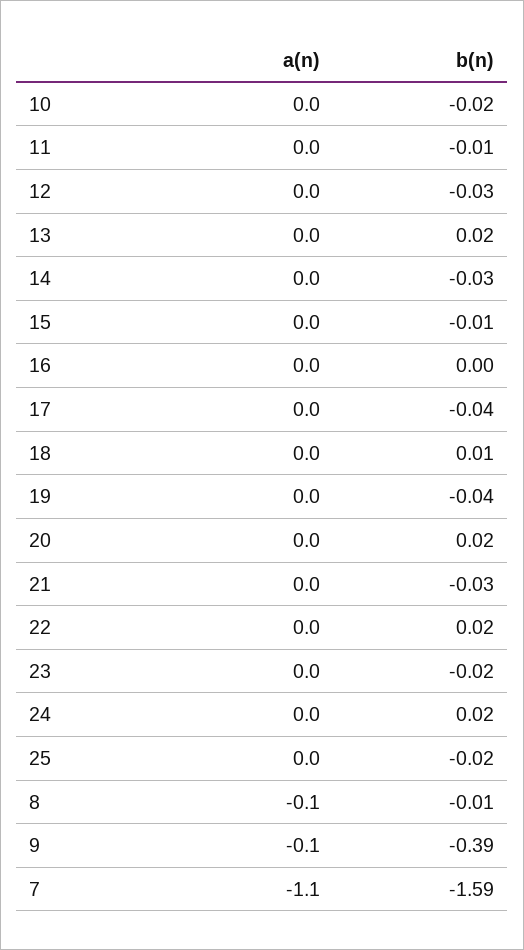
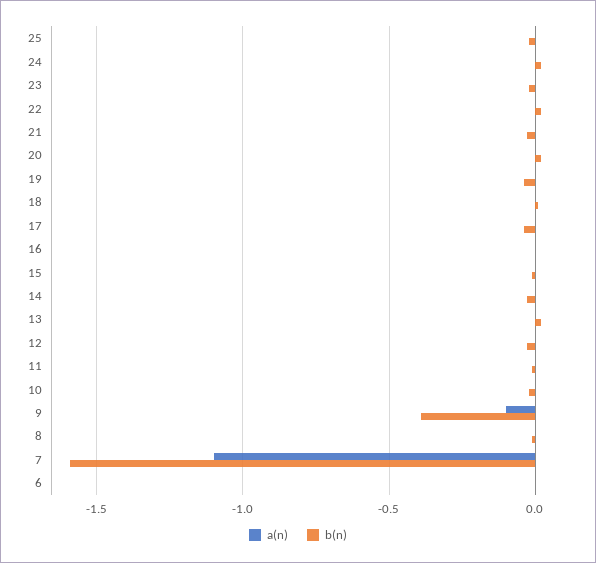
  {
    "a(n)": {
      "10": 0,
      "11": 0,
      "12": 0,
      "13": 0,
      "14": 0,
      "15": 0,
      "16": 0,
      "17": 0,
      "18": 0,
      "19": 0,
      "20": 0,
      "21": 0,
      "22": 0,
      "23": 0,
      "24": 0,
      "25": 0,
-     "8": -0.1,
+     "8": 0,
      "9": -0.1,
-     "7": -1.1
+     "7": -1.1,
+     "6": 0
    },
    "b(n)": {
      "10": -0.02,
      "11": -0.01,
      "12": -0.03,
      "13": 0.02,
      "14": -0.03,
      "15": -0.01,
      "16": 0,
      "17": -0.04,
      "18": 0.01,
      "19": -0.04,
      "20": 0.02,
      "21": -0.03,
      "22": 0.02,
      "23": -0.02,
      "24": 0.02,
      "25": -0.02,
      "8": -0.01,
      "9": -0.39,
-     "7": -1.59
+     "7": -1.59,
+     "6": 0
    }
  }

